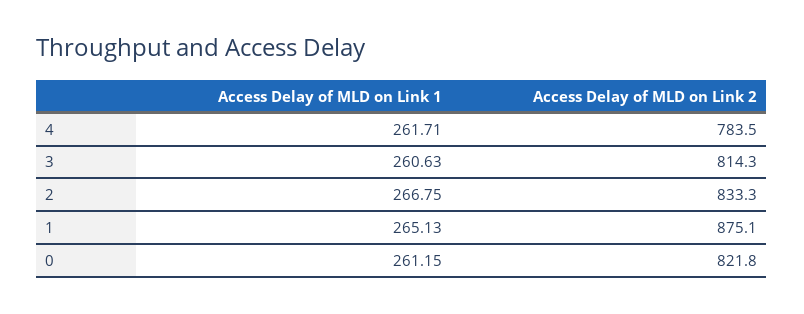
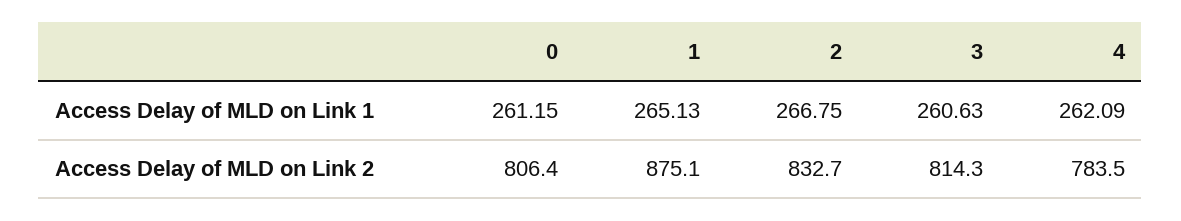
  {
    "Access Delay of MLD on Link 1": {
-     "4": 261.71,
+     "4": 262.09,
      "3": 260.63,
      "2": 266.75,
      "1": 265.13,
      "0": 261.15
    },
    "Access Delay of MLD on Link 2": {
      "4": 783.5,
      "3": 814.3,
-     "2": 833.3,
+     "2": 832.7,
      "1": 875.1,
-     "0": 821.8
+     "0": 806.4
    }
  }

